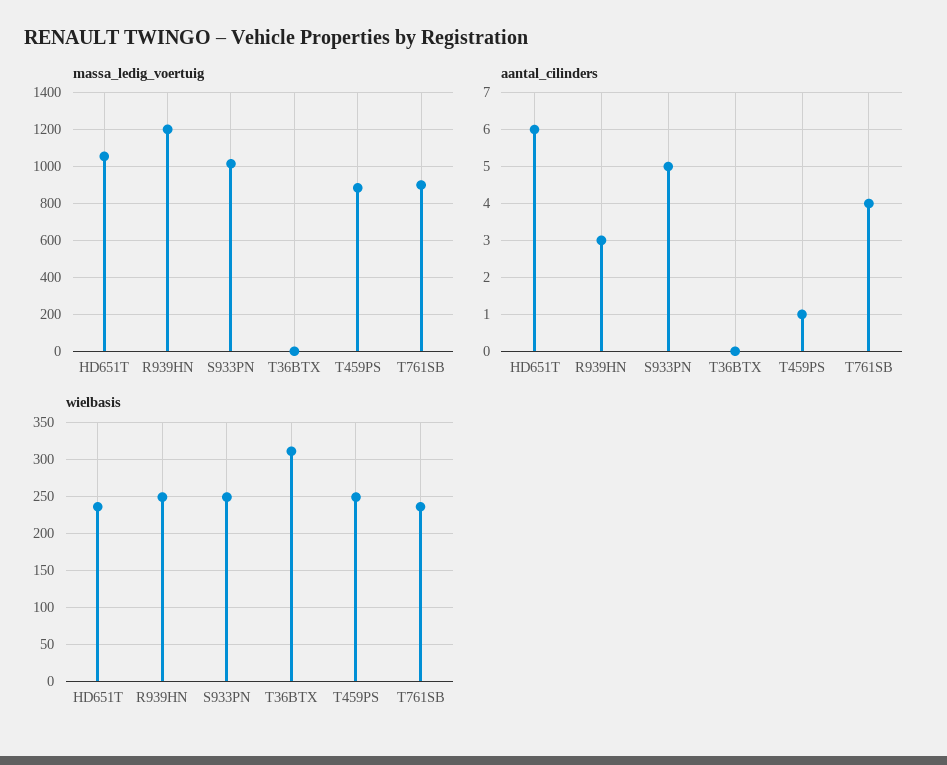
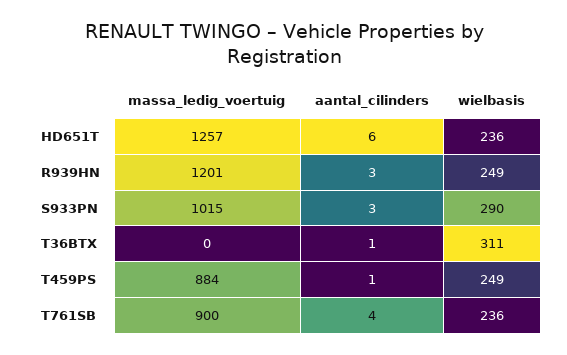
  {
    "massa_ledig_voertuig": {
-     "HD651T": 1050,
+     "HD651T": 1257,
      "R939HN": 1201,
      "S933PN": 1015,
      "T36BTX": 0,
      "T459PS": 884,
      "T761SB": 900
    },
    "aantal_cilinders": {
      "HD651T": 6,
      "R939HN": 3,
-     "S933PN": 5,
+     "S933PN": 3,
-     "T36BTX": 0,
+     "T36BTX": 1,
      "T459PS": 1,
      "T761SB": 4
    },
    "wielbasis": {
      "HD651T": 236,
      "R939HN": 249,
-     "S933PN": 250,
+     "S933PN": 290,
      "T36BTX": 311,
      "T459PS": 249,
      "T761SB": 236
    }
  }

